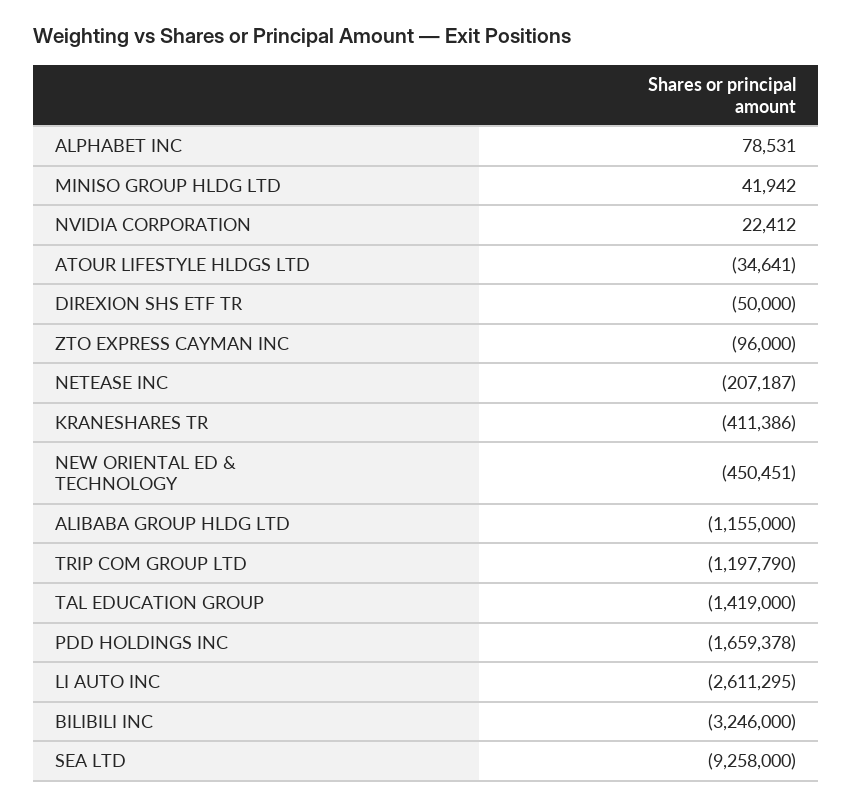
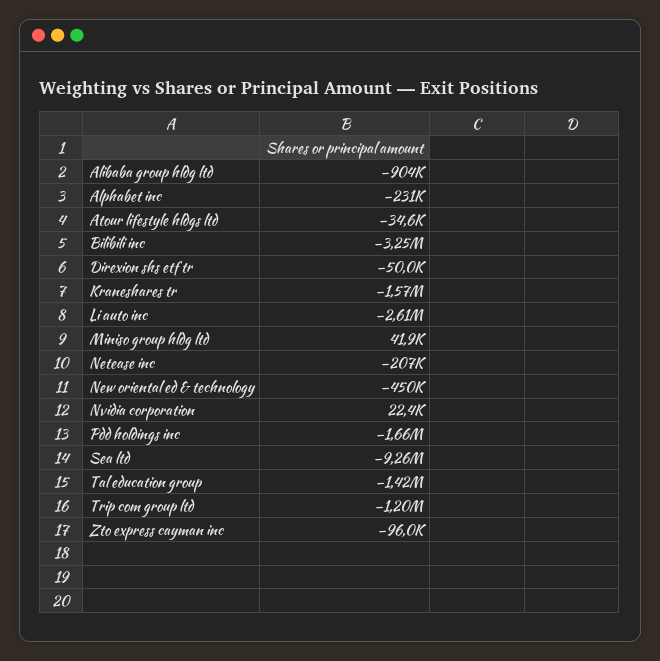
  {
-   "ALPHABET INC": 78531,
+   "ALPHABET INC": -231000,
    "MINISO GROUP HLDG LTD": 41942,
    "NVIDIA CORPORATION": 22412,
    "ATOUR LIFESTYLE HLDGS LTD": -34641,
    "DIREXION SHS ETF TR": -50000,
    "ZTO EXPRESS CAYMAN INC": -96000,
    "NETEASE INC": -207187,
-   "KRANESHARES TR": -411386,
+   "KRANESHARES TR": -1570000,
    "NEW ORIENTAL ED & TECHNOLOGY": -450451,
-   "ALIBABA GROUP HLDG LTD": -1155000,
+   "ALIBABA GROUP HLDG LTD": -904000,
    "TRIP COM GROUP LTD": -1197790,
    "TAL EDUCATION GROUP": -1419000,
    "PDD HOLDINGS INC": -1659378,
    "LI AUTO INC": -2611295,
    "BILIBILI INC": -3246000,
    "SEA LTD": -9258000
  }

